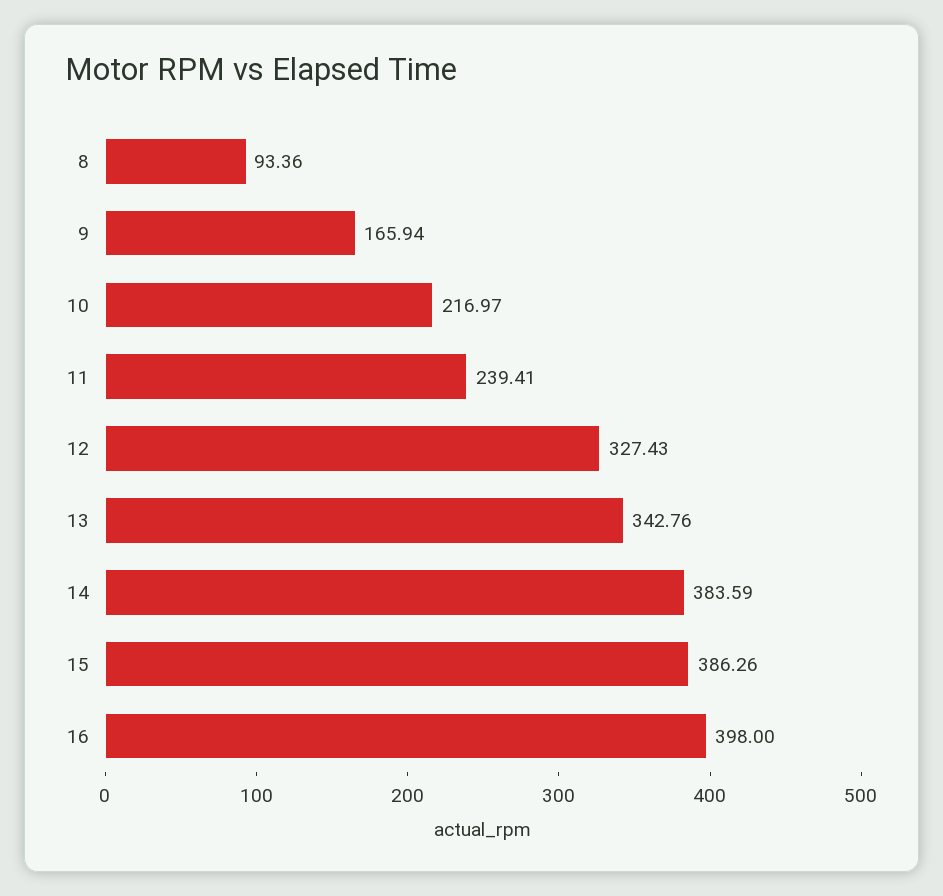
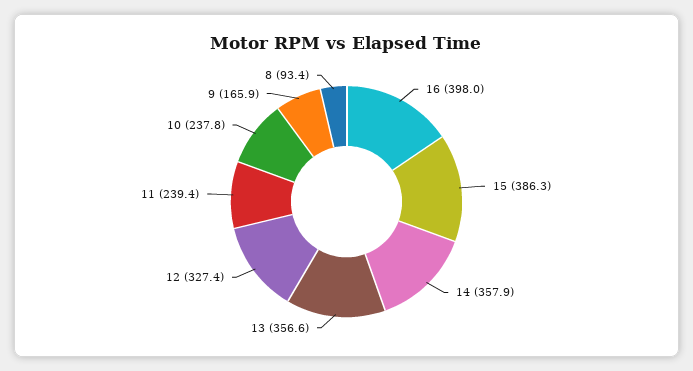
  {
    "8": 93.36,
    "9": 165.94,
-   "10": 216.97,
+   "10": 237.8,
    "11": 239.41,
    "12": 327.43,
-   "13": 342.76,
+   "13": 356.6,
-   "14": 383.59,
+   "14": 357.9,
    "15": 386.26,
    "16": 398
  }

